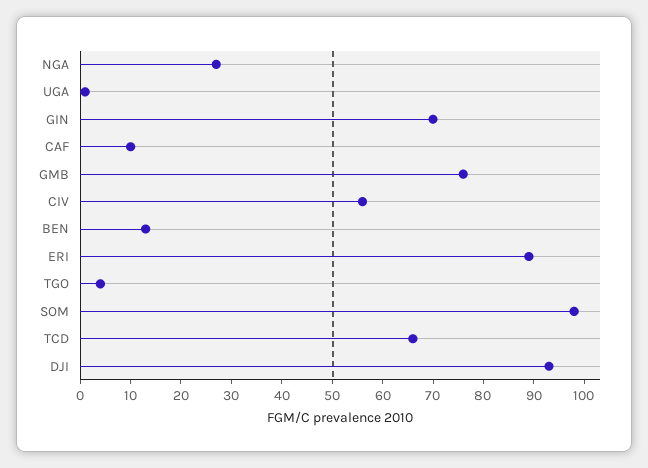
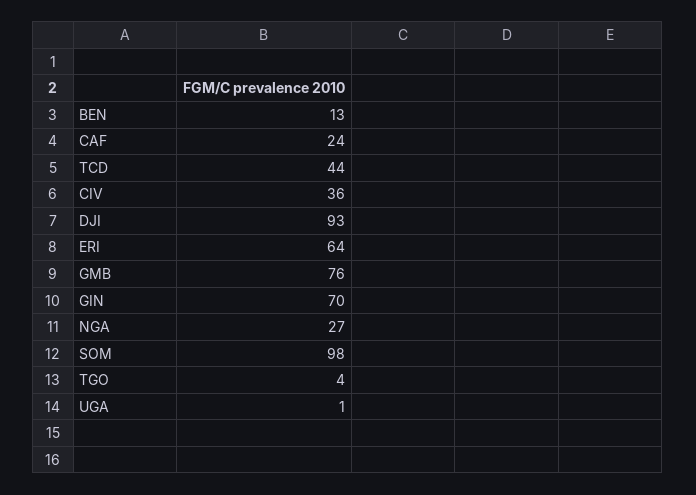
  {
    "NGA": 27,
    "UGA": 1,
    "GIN": 70,
-   "CAF": 10,
+   "CAF": 24,
    "GMB": 76,
-   "CIV": 55,
+   "CIV": 36,
    "BEN": 13,
-   "ERI": 90,
+   "ERI": 64,
    "TGO": 4,
    "SOM": 98,
-   "TCD": 65,
+   "TCD": 44,
    "DJI": 93
  }

